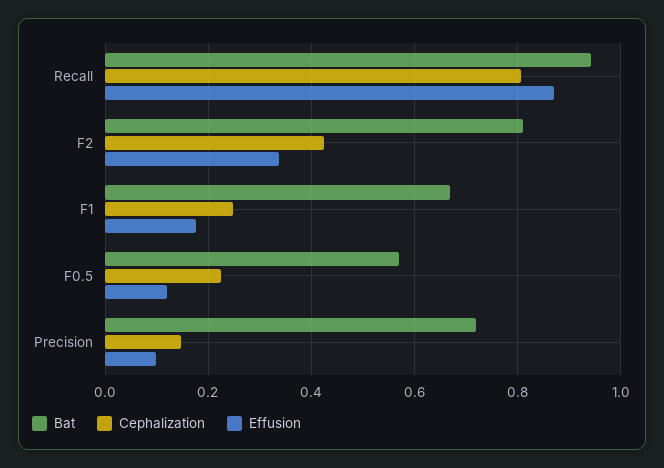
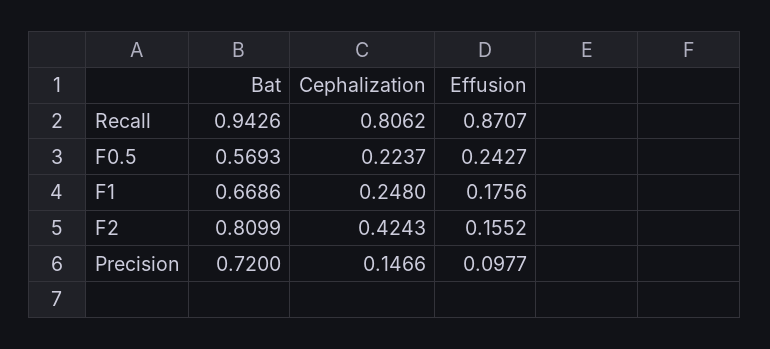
  {
    "Bat": {
      "Recall": 0.9426,
      "F2": 0.8099,
      "F1": 0.6686,
      "F0.5": 0.5693,
      "Precision": 0.72
    },
    "Cephalization": {
      "Recall": 0.8062,
      "F2": 0.4243,
      "F1": 0.248,
      "F0.5": 0.2237,
      "Precision": 0.1466
    },
    "Effusion": {
      "Recall": 0.8707,
-     "F2": 0.34,
+     "F2": 0.1552,
      "F1": 0.1756,
-     "F0.5": 0.12,
+     "F0.5": 0.2427,
      "Precision": 0.0977
    }
  }

